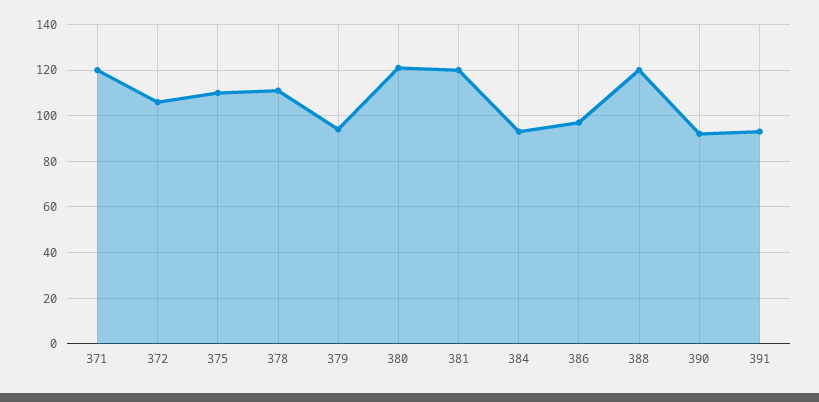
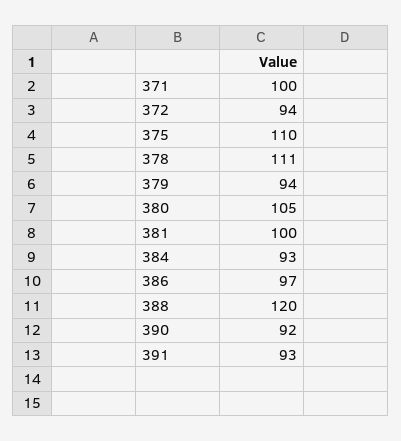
  {
-   "371": 120,
+   "371": 100,
-   "372": 105,
+   "372": 94,
    "375": 110,
    "378": 111,
    "379": 94,
-   "380": 120,
+   "380": 105,
-   "381": 120,
+   "381": 100,
    "384": 93,
    "386": 97,
    "388": 120,
    "390": 92,
    "391": 93
  }

